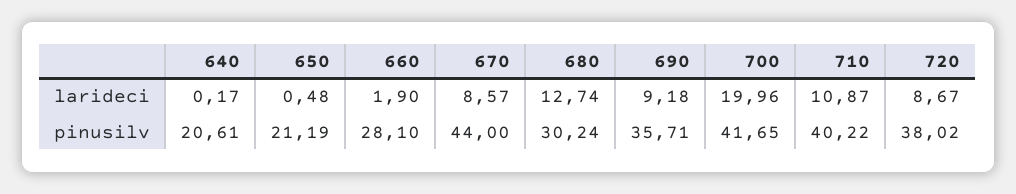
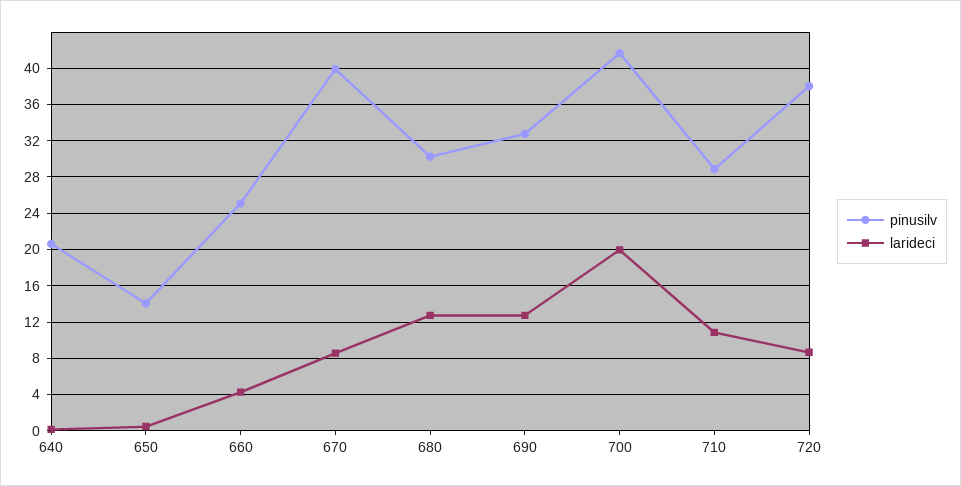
  {
    "larideci": {
      "640": 0.17,
      "650": 0.48,
-     "660": 1.9,
+     "660": 4,
      "670": 8.57,
      "680": 12.74,
-     "690": 9.18,
+     "690": 13,
      "700": 19.96,
      "710": 10.87,
      "720": 8.67
    },
    "pinusilv": {
      "640": 20.61,
-     "650": 21.19,
+     "650": 14,
-     "660": 28.1,
+     "660": 25,
-     "670": 44,
+     "670": 40,
      "680": 30.24,
-     "690": 35.71,
+     "690": 33,
      "700": 41.65,
-     "710": 40.22,
+     "710": 29,
      "720": 38.02
    }
  }

